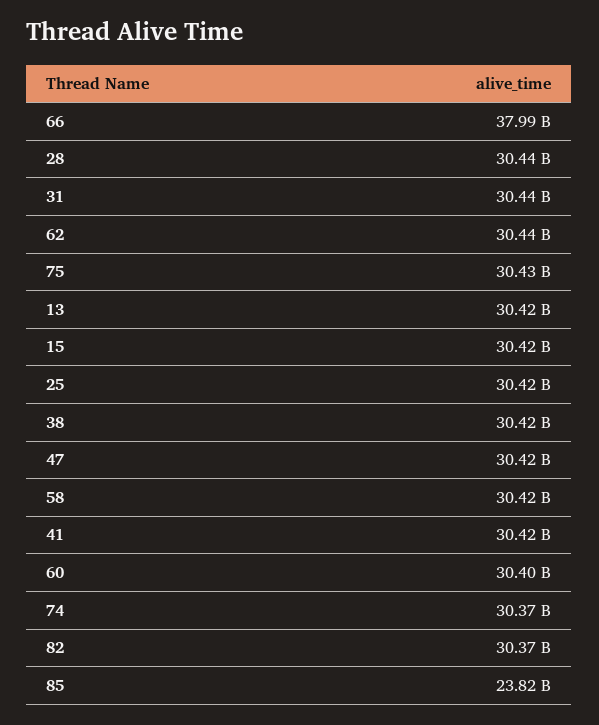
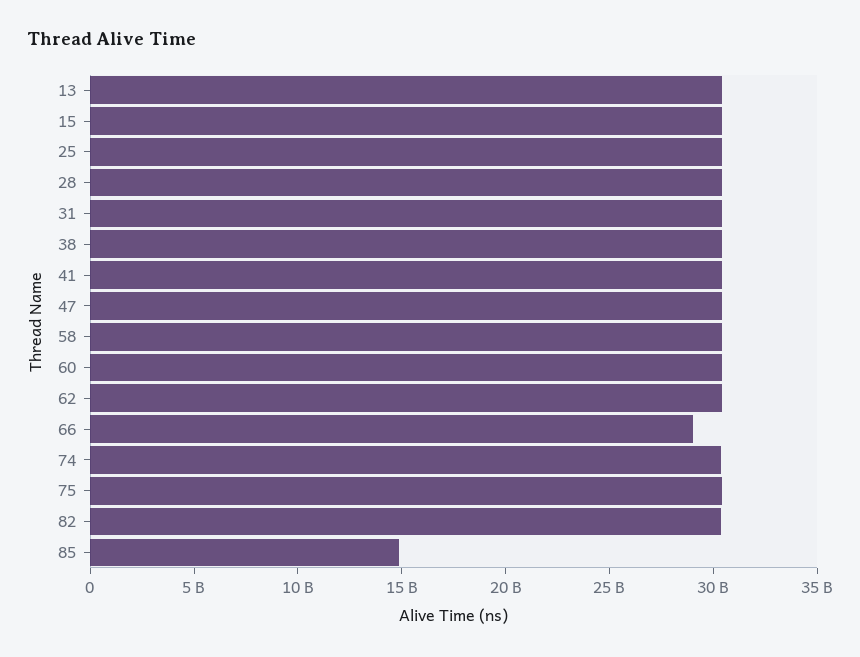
  {
-   "66": 37990000000,
+   "66": 29000000000,
    "28": 30440000000,
    "31": 30440000000,
    "62": 30440000000,
    "75": 30430000000,
    "13": 30420000000,
    "15": 30420000000,
    "25": 30420000000,
    "38": 30420000000,
    "47": 30420000000,
    "58": 30420000000,
    "41": 30420000000,
    "60": 30400000000,
    "74": 30370000000,
    "82": 30370000000,
-   "85": 23820000000
+   "85": 15000000000
  }

